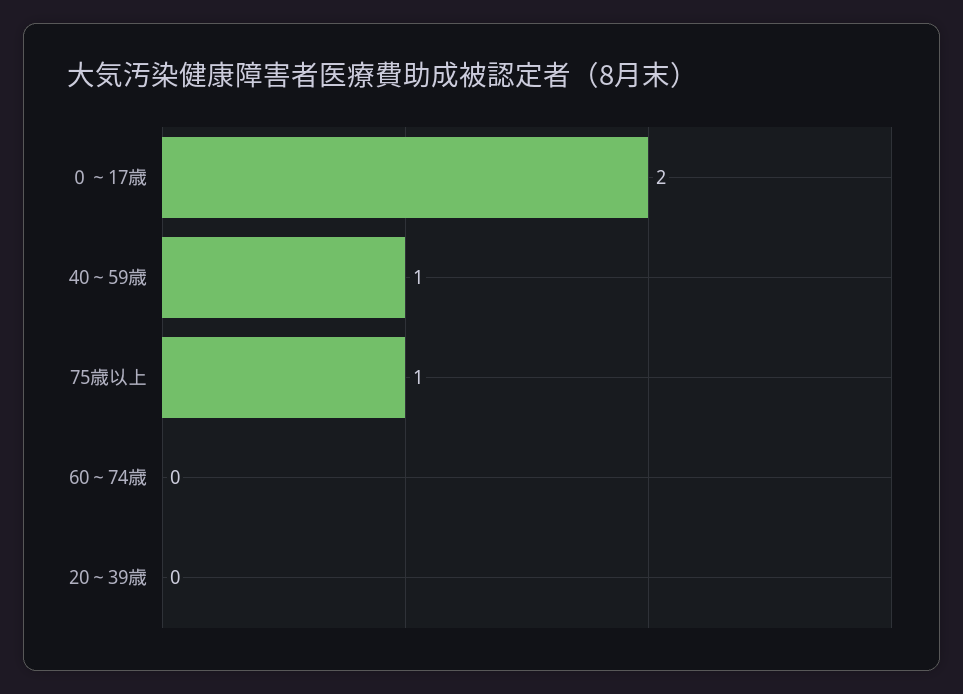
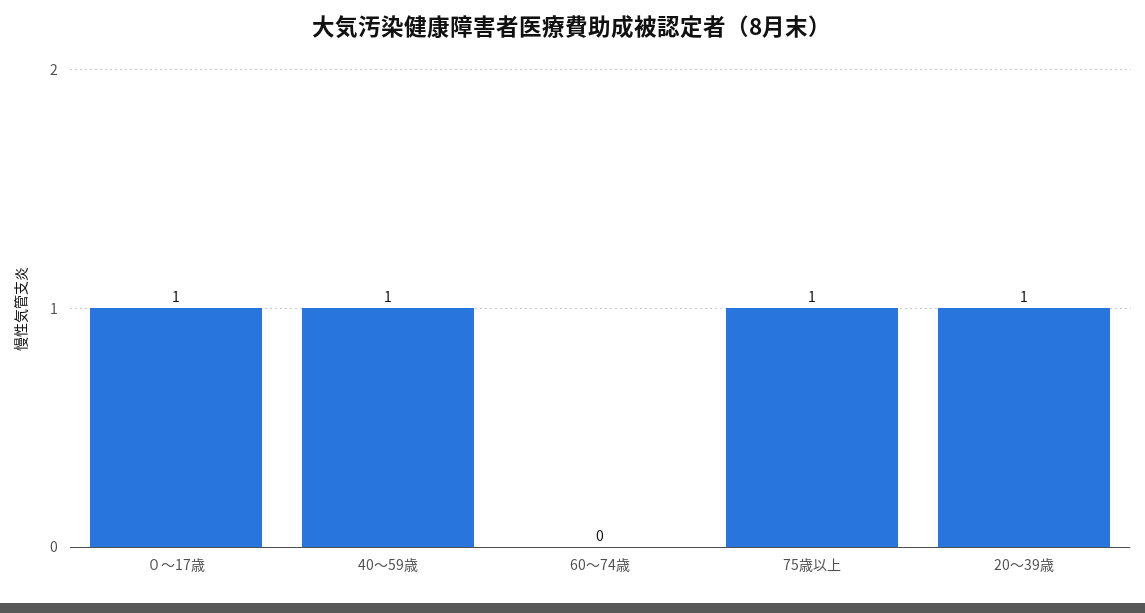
  {
-   "０～17歳": 2,
+   "０～17歳": 1,
    "40～59歳": 1,
    "75歳以上": 1,
    "60～74歳": 0,
-   "20～39歳": 0
+   "20～39歳": 1
  }

